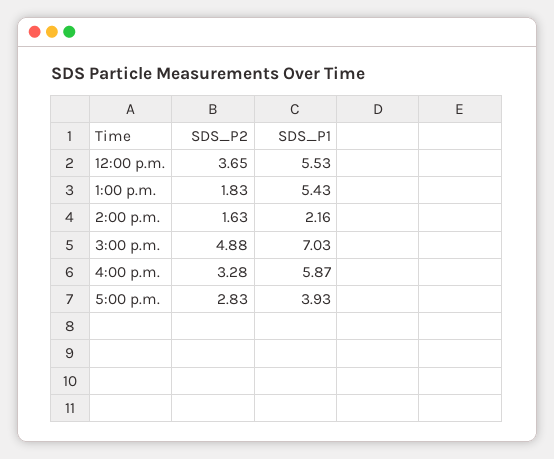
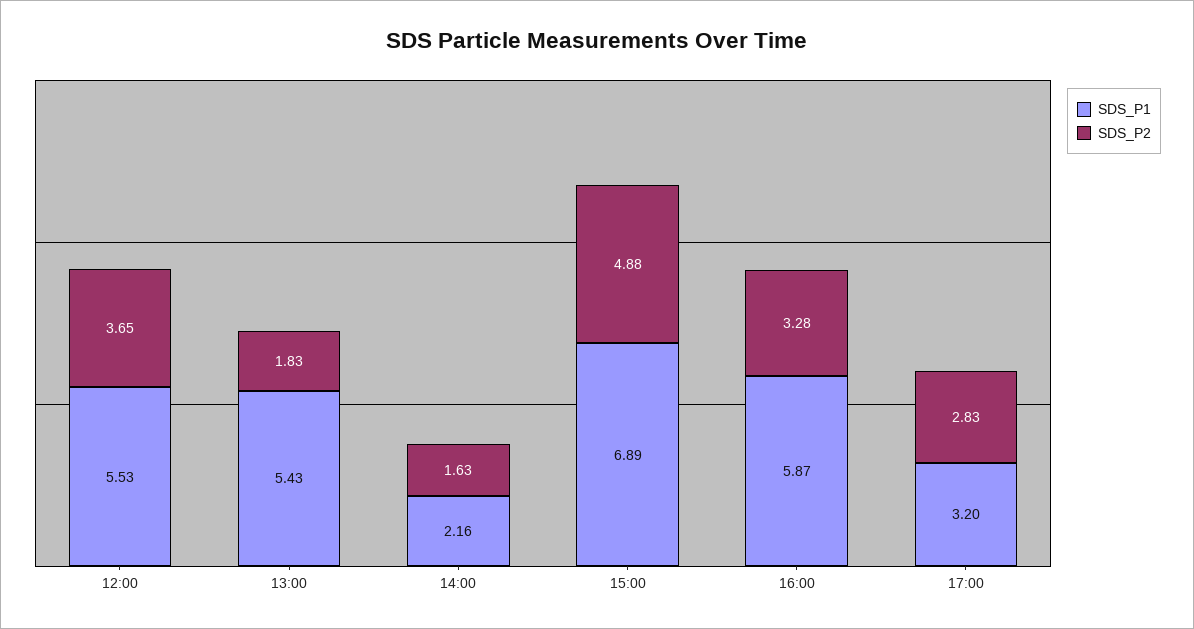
  {
    "SDS_P2": {
      "12:00 p.m.": 3.65,
      "1:00 p.m.": 1.83,
      "2:00 p.m.": 1.63,
      "3:00 p.m.": 4.88,
      "4:00 p.m.": 3.28,
      "5:00 p.m.": 2.83
    },
    "SDS_P1": {
      "12:00 p.m.": 5.53,
      "1:00 p.m.": 5.43,
      "2:00 p.m.": 2.16,
-     "3:00 p.m.": 7.03,
+     "3:00 p.m.": 6.89,
      "4:00 p.m.": 5.87,
-     "5:00 p.m.": 3.93
+     "5:00 p.m.": 3.2
    }
  }

